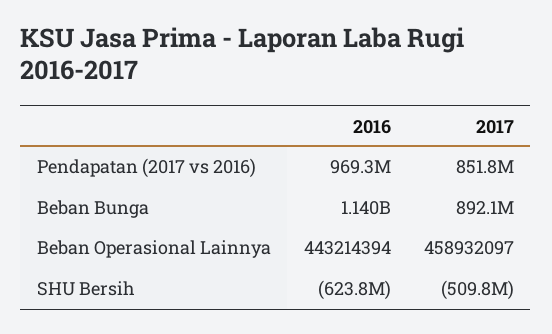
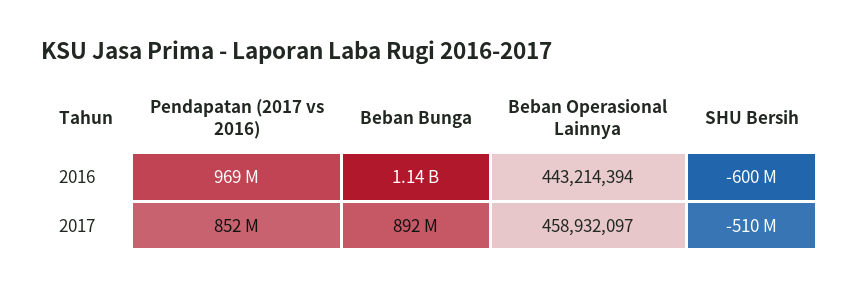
  {
    "2016": {
      "Pendapatan (2017 vs 2016)": 969300000,
      "Beban Bunga": 1140000000,
      "Beban Operasional Lainnya": 443214394,
-     "SHU Bersih": -623800000
+     "SHU Bersih": -600000000
    },
    "2017": {
      "Pendapatan (2017 vs 2016)": 851800000,
      "Beban Bunga": 892100000,
      "Beban Operasional Lainnya": 458932097,
      "SHU Bersih": -509800000
    }
  }

